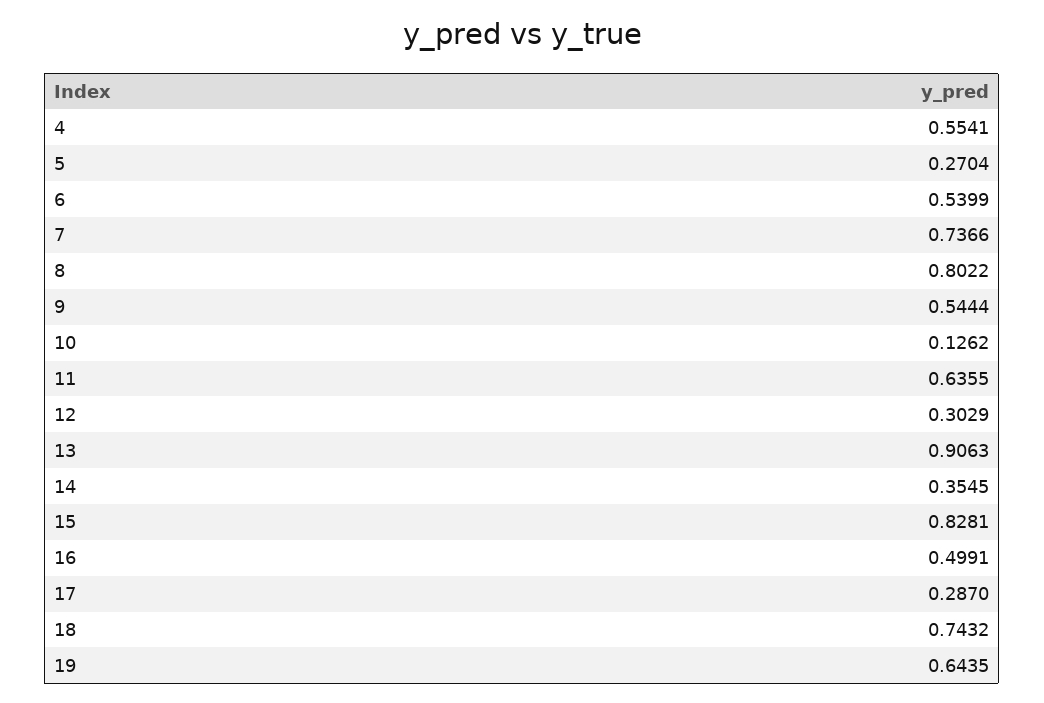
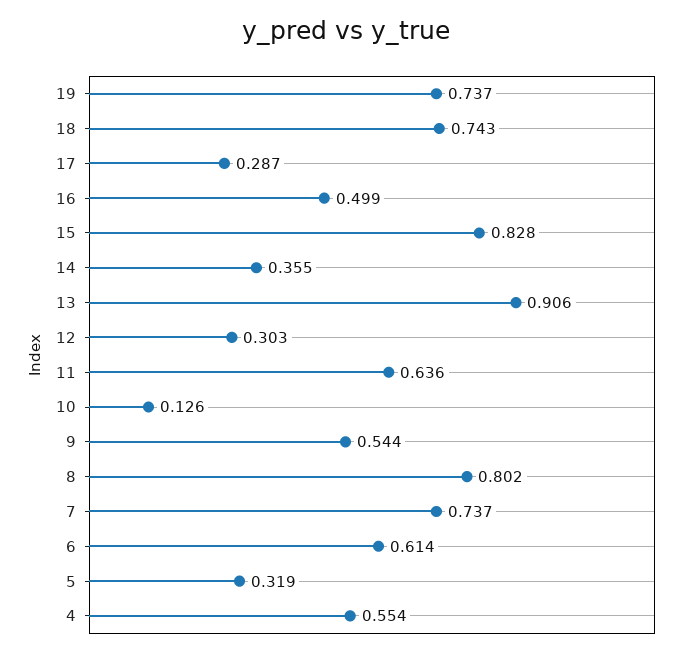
  {
    "4": 0.5541,
-   "5": 0.2704,
+   "5": 0.319,
-   "6": 0.5399,
+   "6": 0.614,
    "7": 0.7366,
    "8": 0.8022,
    "9": 0.5444,
    "10": 0.1262,
    "11": 0.6355,
    "12": 0.3029,
    "13": 0.9063,
    "14": 0.3545,
    "15": 0.8281,
    "16": 0.4991,
    "17": 0.287,
    "18": 0.7432,
-   "19": 0.6435
+   "19": 0.737
  }

